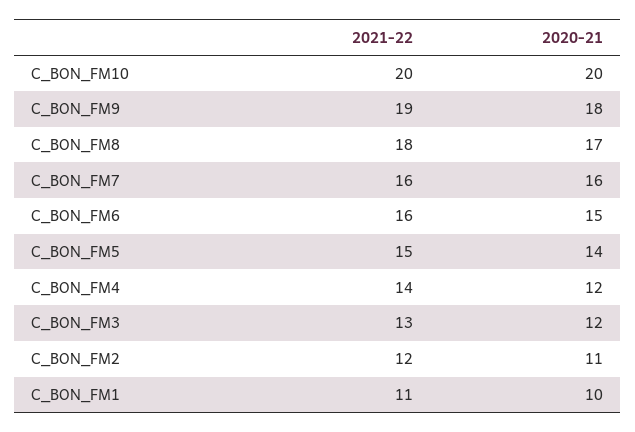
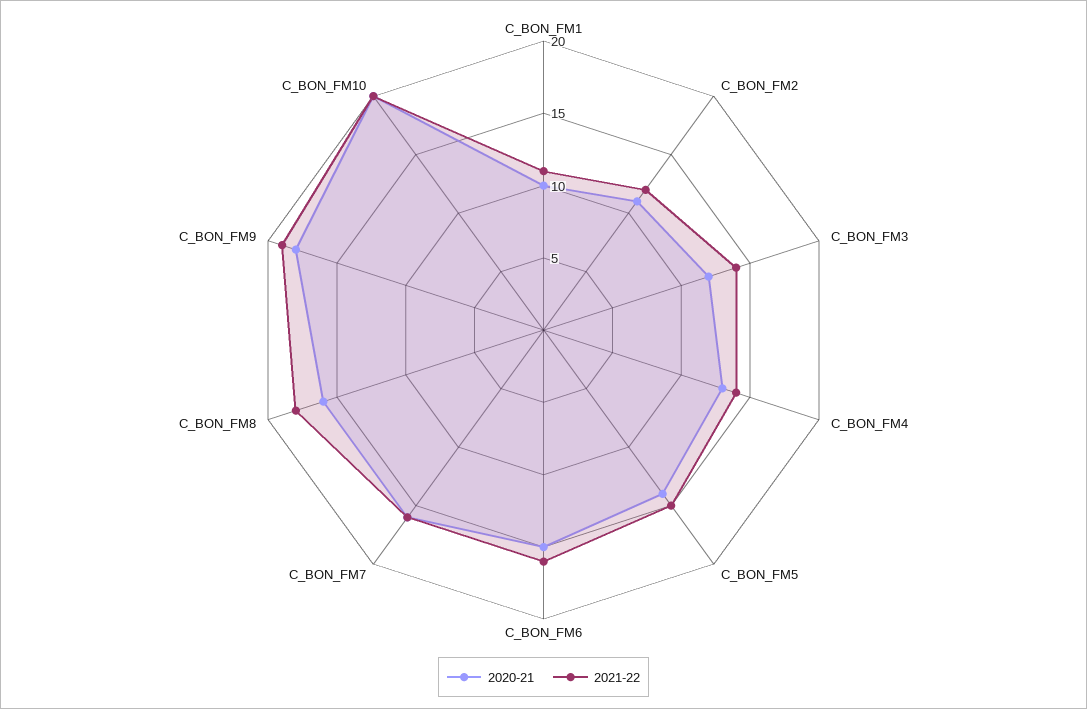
  {
    "2021-22": {
      "C_BON_FM10": 20,
      "C_BON_FM9": 19,
      "C_BON_FM8": 18,
      "C_BON_FM7": 16,
      "C_BON_FM6": 16,
      "C_BON_FM5": 15,
      "C_BON_FM4": 14,
-     "C_BON_FM3": 13,
+     "C_BON_FM3": 14,
      "C_BON_FM2": 12,
      "C_BON_FM1": 11
    },
    "2020-21": {
      "C_BON_FM10": 20,
      "C_BON_FM9": 18,
-     "C_BON_FM8": 17,
+     "C_BON_FM8": 16,
      "C_BON_FM7": 16,
      "C_BON_FM6": 15,
      "C_BON_FM5": 14,
-     "C_BON_FM4": 12,
+     "C_BON_FM4": 13,
      "C_BON_FM3": 12,
      "C_BON_FM2": 11,
      "C_BON_FM1": 10
    }
  }

